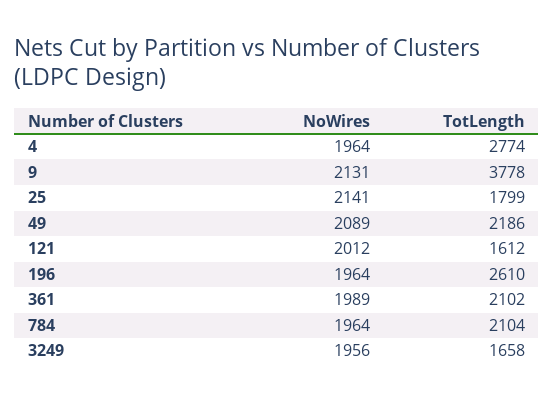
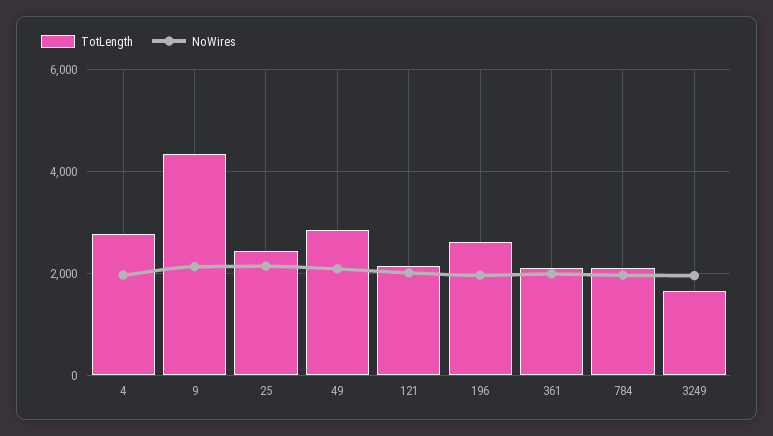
  {
    "NoWires": {
      "4": 1964,
      "9": 2131,
      "25": 2141,
      "49": 2089,
      "121": 2012,
      "196": 1964,
      "361": 1989,
      "784": 1964,
      "3249": 1956
    },
    "TotLength": {
      "4": 2774,
-     "9": 3778,
+     "9": 4400,
-     "25": 1799,
+     "25": 2400,
-     "49": 2186,
+     "49": 2800,
-     "121": 1612,
+     "121": 2200,
      "196": 2610,
      "361": 2102,
      "784": 2104,
      "3249": 1658
    }
  }

